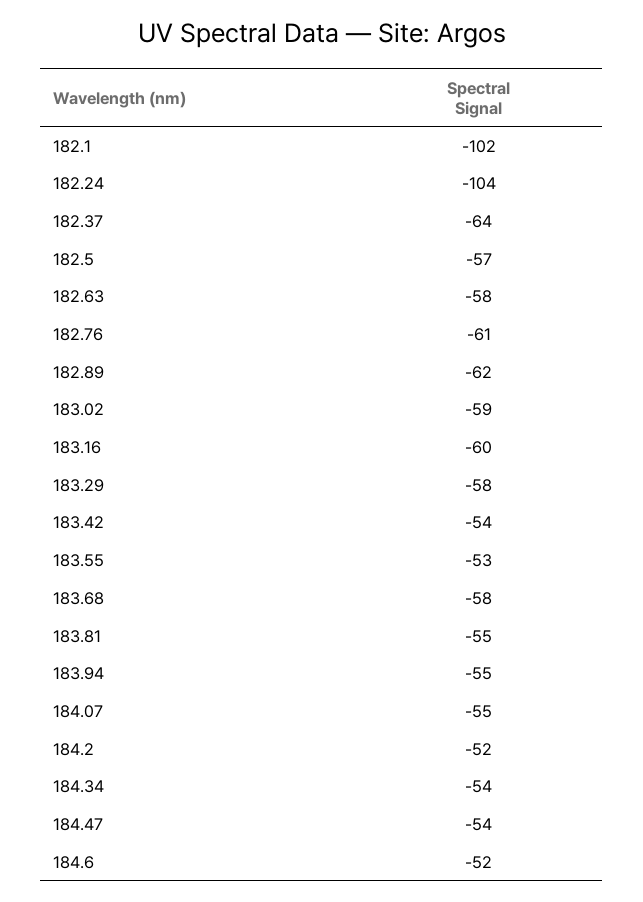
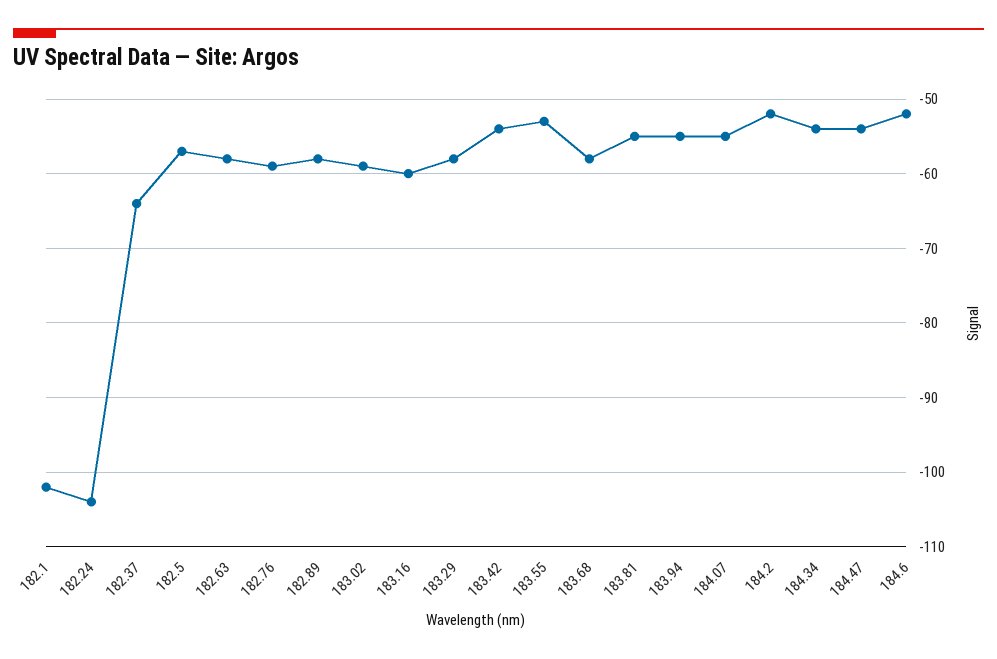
  {
    "182.1": -102,
    "182.24": -104,
    "182.37": -64,
    "182.5": -57,
    "182.63": -58,
-   "182.76": -61,
+   "182.76": -59,
-   "182.89": -62,
+   "182.89": -58,
    "183.02": -59,
    "183.16": -60,
    "183.29": -58,
    "183.42": -54,
    "183.55": -53,
    "183.68": -58,
    "183.81": -55,
    "183.94": -55,
    "184.07": -55,
    "184.2": -52,
    "184.34": -54,
    "184.47": -54,
    "184.6": -52
  }

